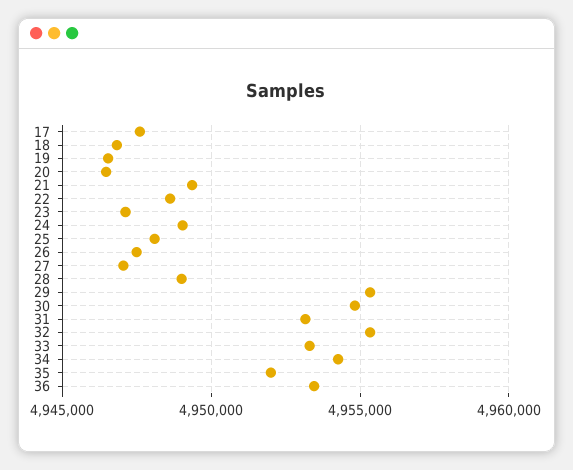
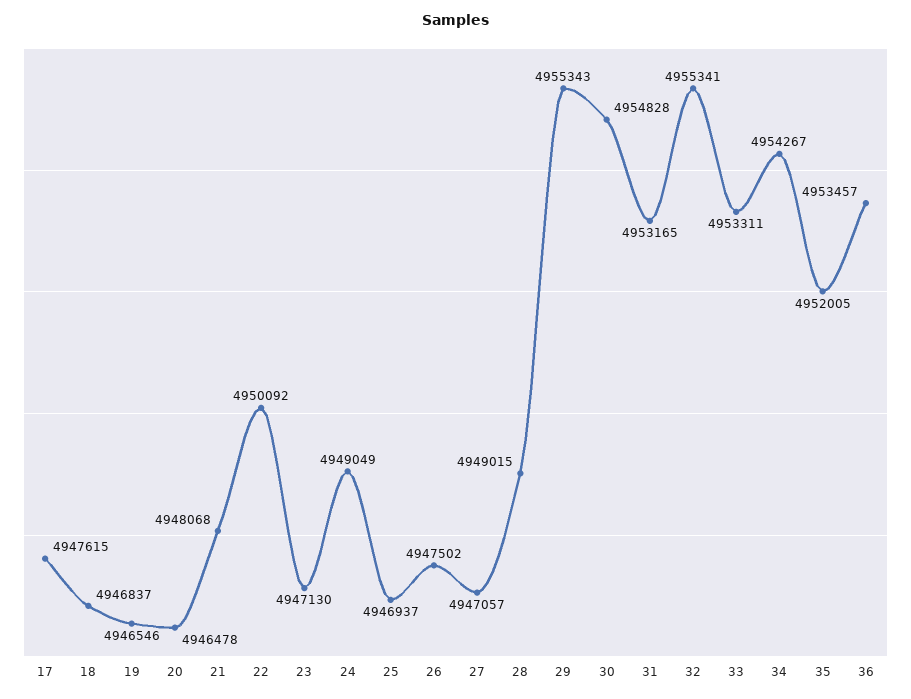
  {
    "17": 4947615,
    "18": 4946837,
    "19": 4946546,
    "20": 4946478,
-   "21": 4949500,
+   "21": 4948068,
-   "22": 4948500,
+   "22": 4950092,
    "23": 4947130,
    "24": 4949049,
-   "25": 4948000,
+   "25": 4946937,
    "26": 4947502,
    "27": 4947057,
    "28": 4949015,
    "29": 4955343,
    "30": 4954828,
    "31": 4953165,
    "32": 4955341,
    "33": 4953311,
    "34": 4954267,
    "35": 4952005,
    "36": 4953457
  }

